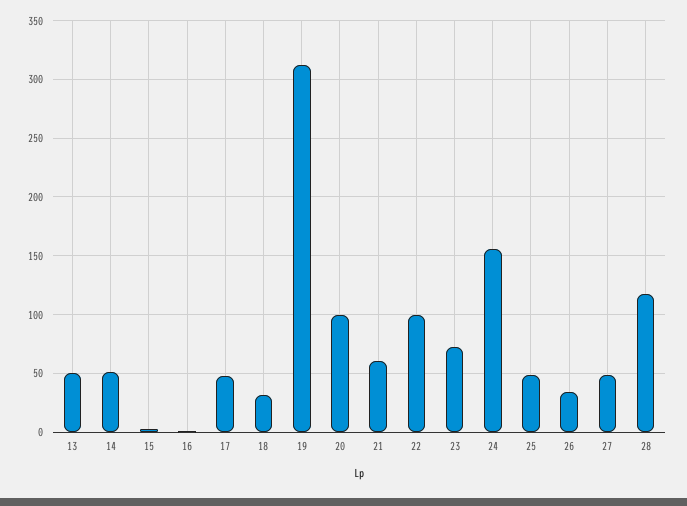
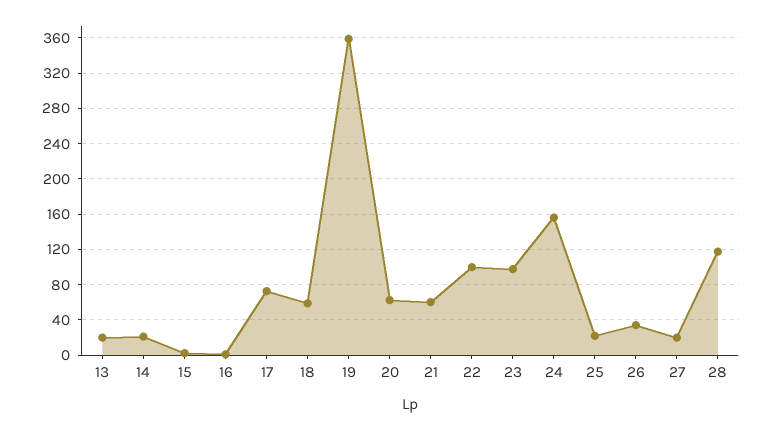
  {
-   "13": 50,
+   "13": 20,
-   "14": 50,
+   "14": 20,
    "15": 0,
    "16": 0,
-   "17": 50,
+   "17": 70,
-   "18": 30,
+   "18": 60,
-   "19": 310,
+   "19": 360,
-   "20": 100,
+   "20": 60,
    "21": 60,
    "22": 100,
-   "23": 70,
+   "23": 100,
    "24": 160,
-   "25": 50,
+   "25": 20,
    "26": 30,
-   "27": 50,
+   "27": 20,
    "28": 120
  }

